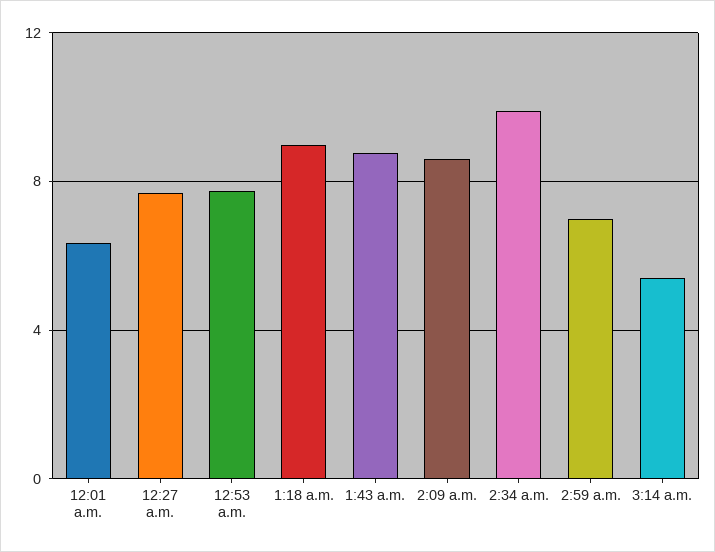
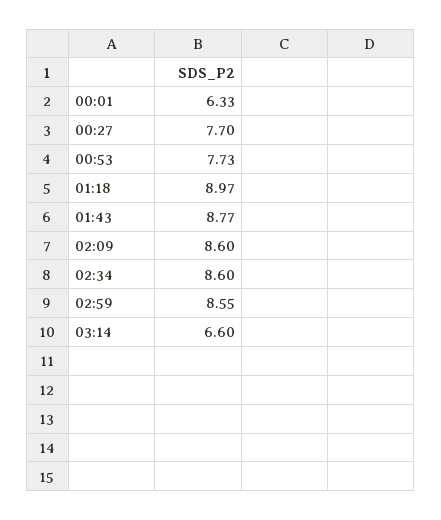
  {
    "12:01 a.m.": 6.33,
    "12:27 a.m.": 7.7,
    "12:53 a.m.": 7.73,
    "1:18 a.m.": 8.97,
    "1:43 a.m.": 8.77,
    "2:09 a.m.": 8.6,
-   "2:34 a.m.": 10,
+   "2:34 a.m.": 8.6,
-   "2:59 a.m.": 7,
+   "2:59 a.m.": 8.55,
-   "3:14 a.m.": 5.5
+   "3:14 a.m.": 6.6
  }

